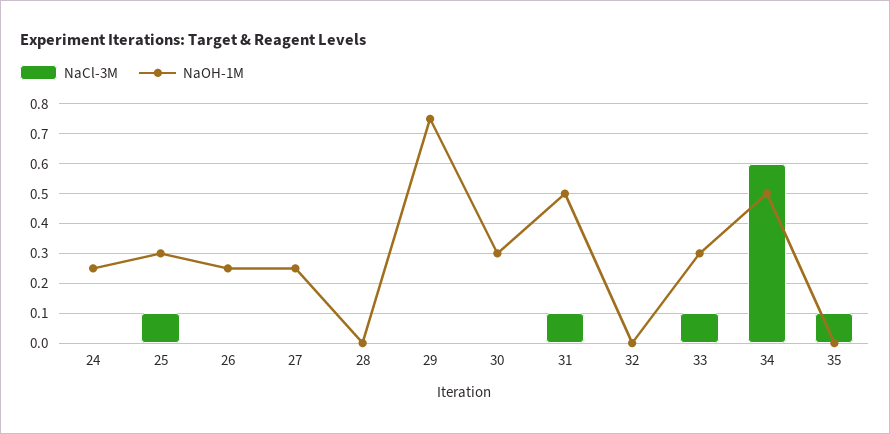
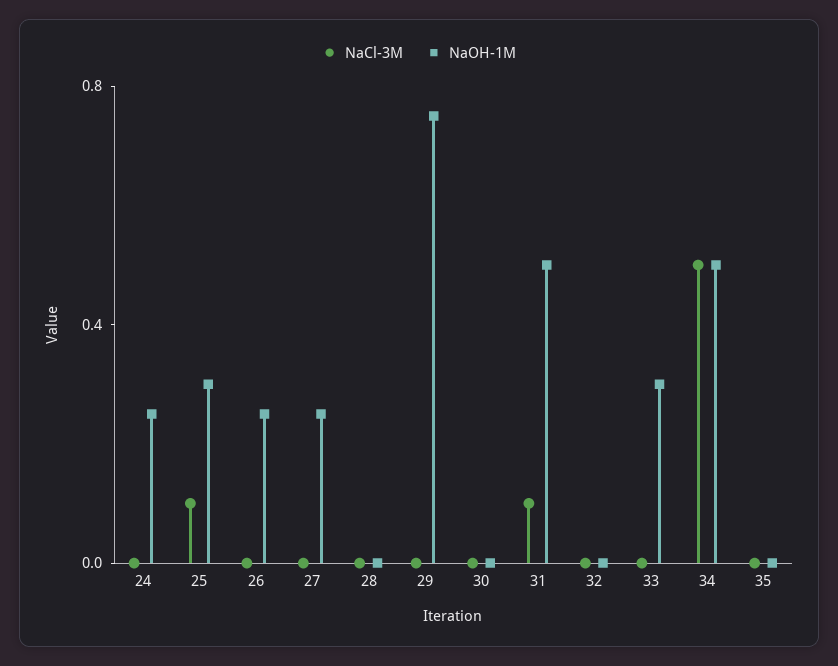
  {
    "NaCl-3M": {
      "24": 0,
      "25": 0.1,
      "26": 0,
      "27": 0,
      "28": 0,
      "29": 0,
      "30": 0,
      "31": 0.1,
      "32": 0,
-     "33": 0.1,
+     "33": 0,
-     "34": 0.6,
+     "34": 0.5,
-     "35": 0.1
+     "35": 0
    },
    "NaOH-1M": {
      "24": 0.25,
      "25": 0.3,
      "26": 0.25,
      "27": 0.25,
      "28": 0,
      "29": 0.75,
-     "30": 0.3,
+     "30": 0,
      "31": 0.5,
      "32": 0,
      "33": 0.3,
      "34": 0.5,
      "35": 0
    }
  }

